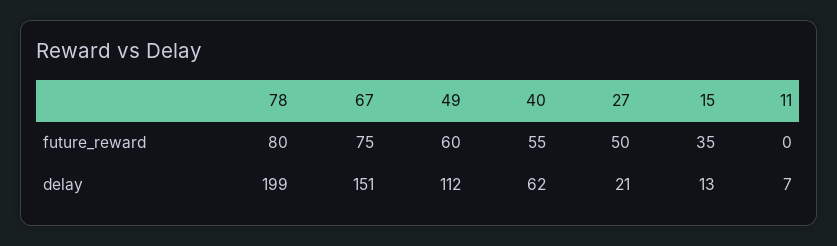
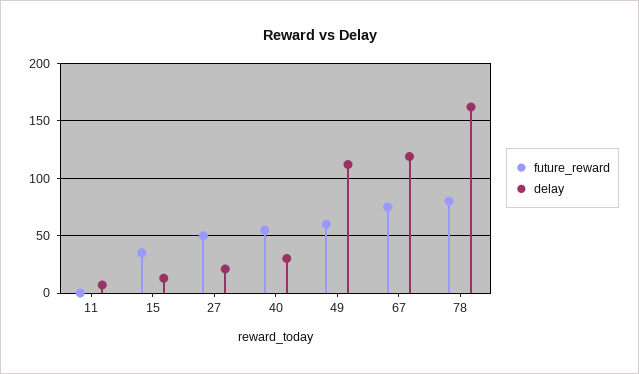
  {
    "future_reward": {
      "78": 80,
      "67": 75,
      "49": 60,
      "40": 55,
      "27": 50,
      "15": 35,
      "11": 0
    },
    "delay": {
-     "78": 199,
+     "78": 160,
-     "67": 151,
+     "67": 120,
      "49": 112,
-     "40": 62,
+     "40": 30,
      "27": 21,
      "15": 13,
      "11": 7
    }
  }

